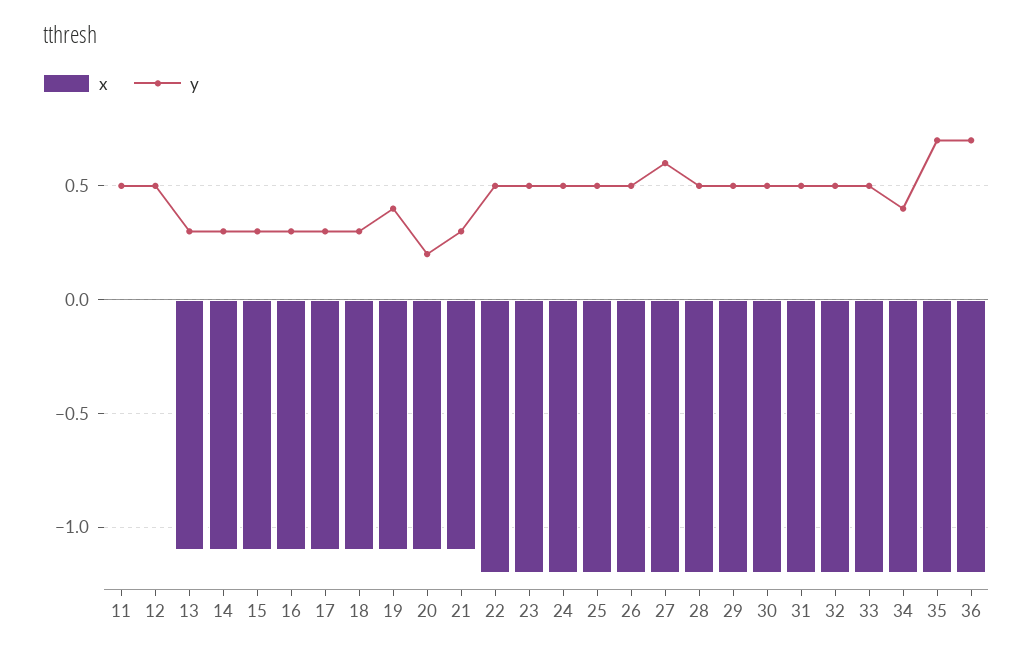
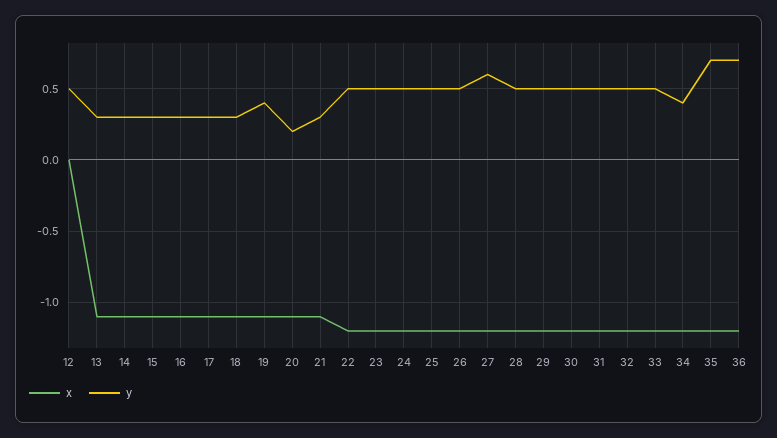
  {
    "x": {
-     "11": 0,
      "12": 0,
      "13": -1.1,
      "14": -1.1,
      "15": -1.1,
      "16": -1.1,
      "17": -1.1,
      "18": -1.1,
      "19": -1.1,
      "20": -1.1,
      "21": -1.1,
      "22": -1.2,
      "23": -1.2,
      "24": -1.2,
      "25": -1.2,
      "26": -1.2,
      "27": -1.2,
      "28": -1.2,
      "29": -1.2,
      "30": -1.2,
      "31": -1.2,
      "32": -1.2,
      "33": -1.2,
      "34": -1.2,
      "35": -1.2,
      "36": -1.2
    },
    "y": {
-     "11": 0.5,
      "12": 0.5,
      "13": 0.3,
      "14": 0.3,
      "15": 0.3,
      "16": 0.3,
      "17": 0.3,
      "18": 0.3,
      "19": 0.4,
      "20": 0.2,
      "21": 0.3,
      "22": 0.5,
      "23": 0.5,
      "24": 0.5,
      "25": 0.5,
      "26": 0.5,
      "27": 0.6,
      "28": 0.5,
      "29": 0.5,
      "30": 0.5,
      "31": 0.5,
      "32": 0.5,
      "33": 0.5,
      "34": 0.4,
      "35": 0.7,
      "36": 0.7
    }
  }

